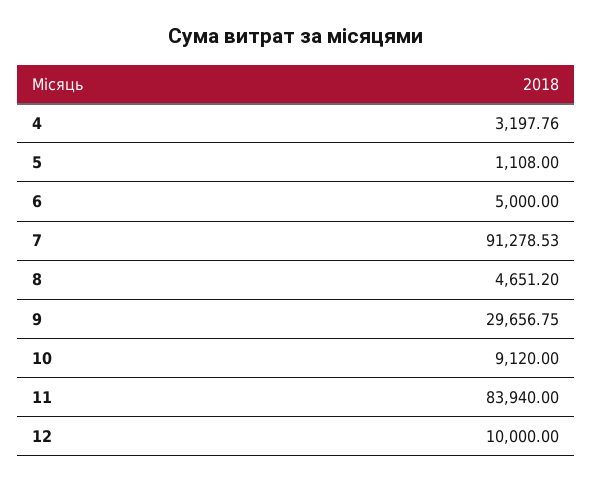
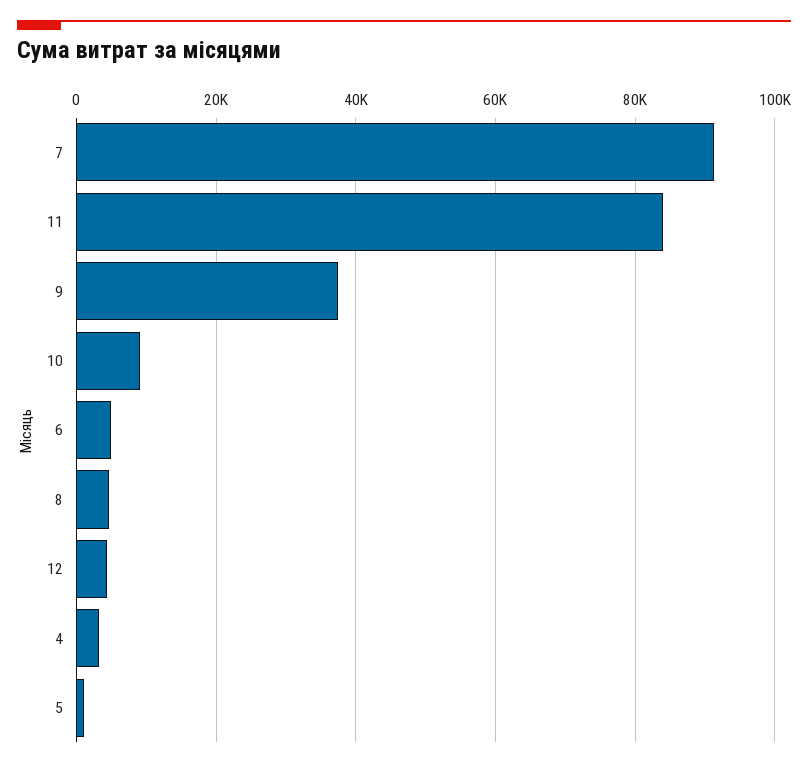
  {
    "4": 3197.76,
    "5": 1108,
    "6": 5000,
    "7": 91278.53,
    "8": 4651.2,
-   "9": 29656.75,
+   "9": 38000,
    "10": 9120,
    "11": 83940,
-   "12": 10000
+   "12": 4000
  }

